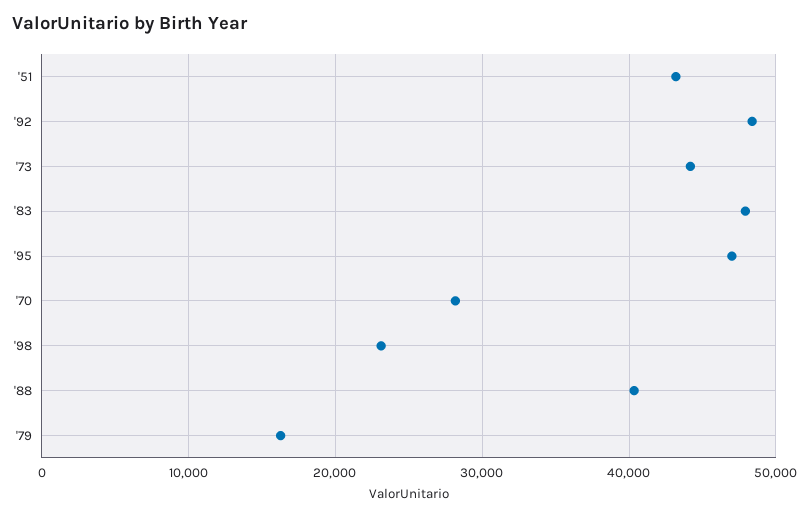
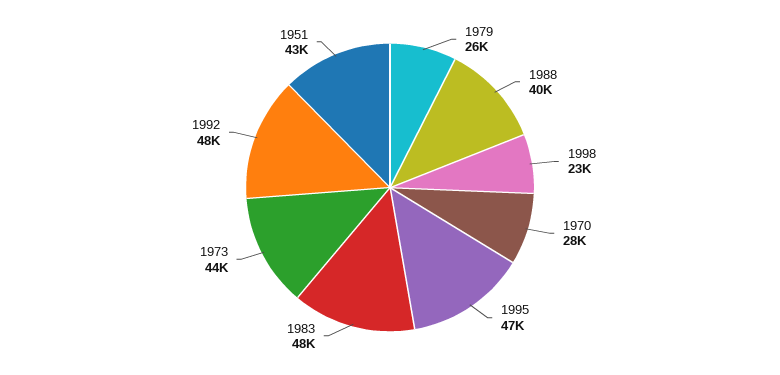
  {
    "'51": 43000,
    "'92": 48000,
    "'73": 44000,
    "'83": 48000,
    "'95": 47000,
    "'70": 28000,
    "'98": 23000,
    "'88": 40000,
-   "'79": 16000
+   "'79": 26000
  }

